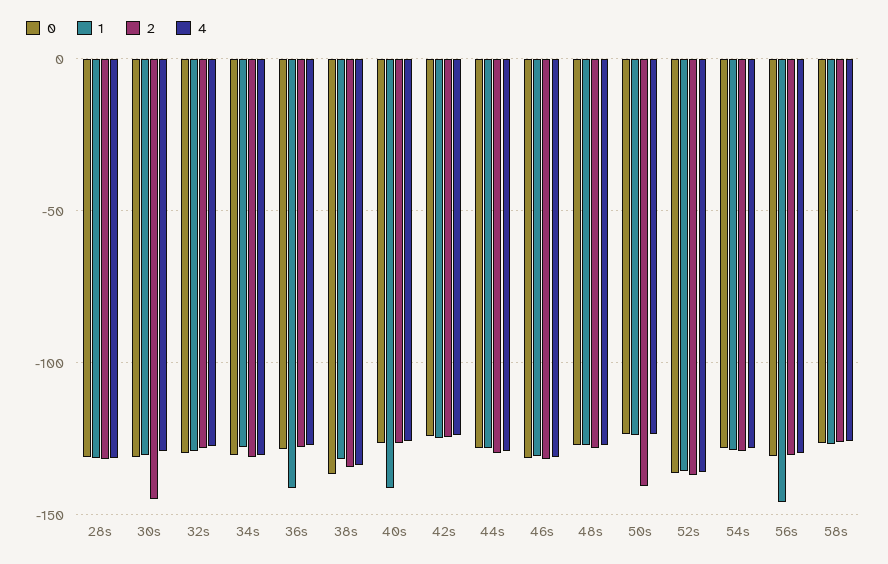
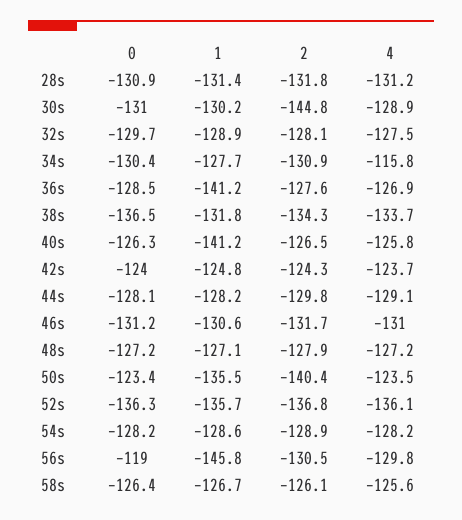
  {
    "0": {
      "28s": -130.9,
      "30s": -131,
      "32s": -129.7,
      "34s": -130.4,
      "36s": -128.5,
      "38s": -136.5,
      "40s": -126.3,
      "42s": -124,
      "44s": -128.1,
      "46s": -131.2,
      "48s": -127.2,
      "50s": -123.4,
      "52s": -136.3,
      "54s": -128.2,
-     "56s": -130,
+     "56s": -119,
      "58s": -126.4
    },
    "1": {
      "28s": -131.4,
      "30s": -130.2,
      "32s": -128.9,
      "34s": -127.7,
      "36s": -141.2,
      "38s": -131.8,
      "40s": -141.2,
      "42s": -124.8,
      "44s": -128.2,
      "46s": -130.6,
      "48s": -127.1,
-     "50s": -125,
+     "50s": -135.5,
      "52s": -135.7,
      "54s": -128.6,
      "56s": -145.8,
      "58s": -126.7
    },
    "2": {
      "28s": -131.8,
      "30s": -144.8,
      "32s": -128.1,
      "34s": -130.9,
      "36s": -127.6,
      "38s": -134.3,
      "40s": -126.5,
      "42s": -124.3,
      "44s": -129.8,
      "46s": -131.7,
      "48s": -127.9,
      "50s": -140.4,
      "52s": -136.8,
      "54s": -128.9,
      "56s": -130.5,
      "58s": -126.1
    },
    "4": {
      "28s": -131.2,
      "30s": -128.9,
      "32s": -127.5,
-     "34s": -130,
+     "34s": -115.8,
      "36s": -126.9,
      "38s": -133.7,
      "40s": -125.8,
      "42s": -123.7,
      "44s": -129.1,
      "46s": -131,
      "48s": -127.2,
      "50s": -123.5,
      "52s": -136.1,
      "54s": -128.2,
      "56s": -129.8,
      "58s": -125.6
    }
  }

